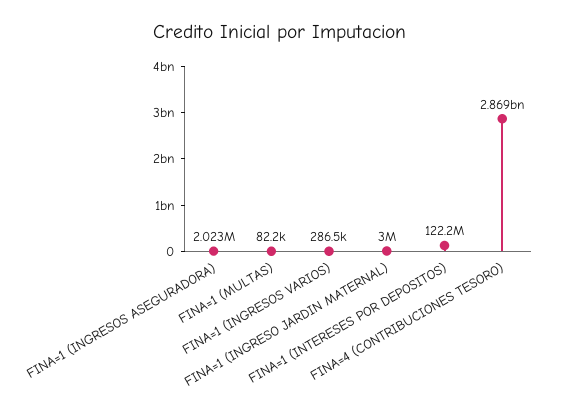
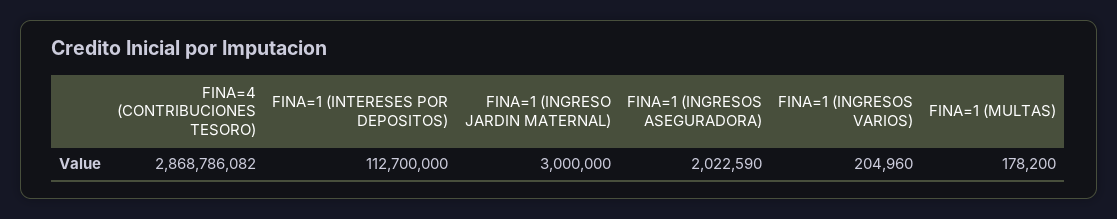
  {
    "FINA=1 (INGRESOS ASEGURADORA)": 2022590,
-   "FINA=1 (MULTAS)": 82200,
+   "FINA=1 (MULTAS)": 178200,
-   "FINA=1 (INGRESOS VARIOS)": 286500,
+   "FINA=1 (INGRESOS VARIOS)": 204960,
    "FINA=1 (INGRESO JARDIN MATERNAL)": 3000000,
-   "FINA=1 (INTERESES POR DEPOSITOS)": 122200000,
+   "FINA=1 (INTERESES POR DEPOSITOS)": 112700000,
    "FINA=4 (CONTRIBUCIONES TESORO)": 2868786082
  }

